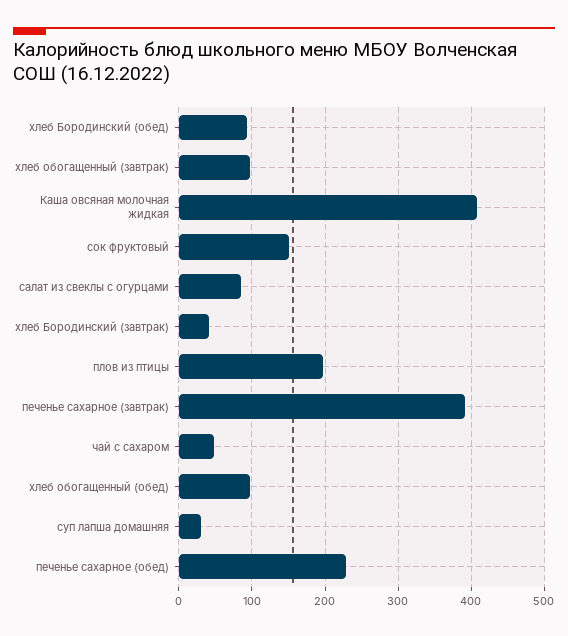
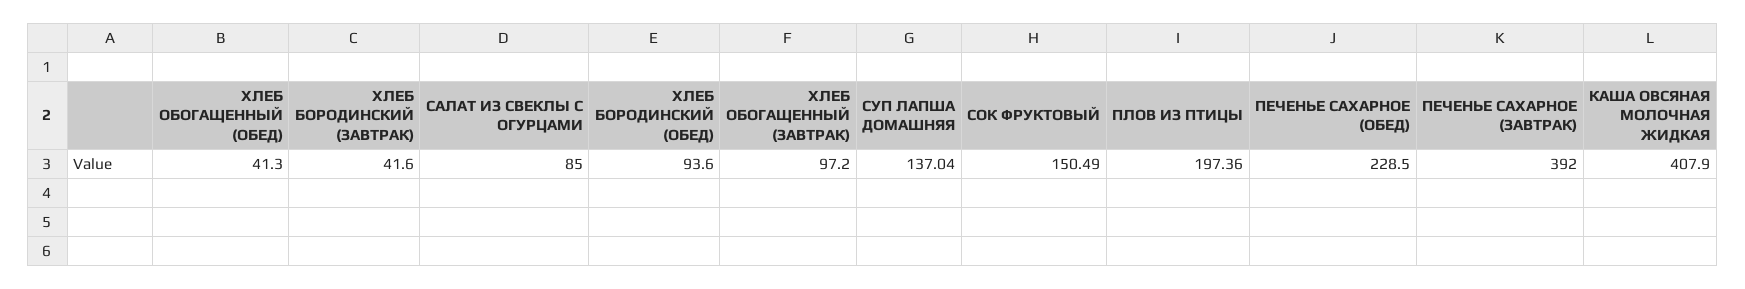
  {
    "хлеб Бородинский (обед)": 93.6,
    "хлеб обогащенный (завтрак)": 97.2,
    "Каша овсяная молочная жидкая": 407.9,
    "сок фруктовый": 150.49,
    "салат из свеклы с огурцами": 85,
    "хлеб Бородинский (завтрак)": 41.6,
    "плов из птицы": 197.36,
    "печенье сахарное (завтрак)": 392,
-   "чай с сахаром": 50,
-   "хлеб обогащенный (обед)": 100,
+   "хлеб обогащенный (обед)": 41.3,
-   "суп лапша домашняя": 30,
+   "суп лапша домашняя": 137.04,
    "печенье сахарное (обед)": 228.5
  }

